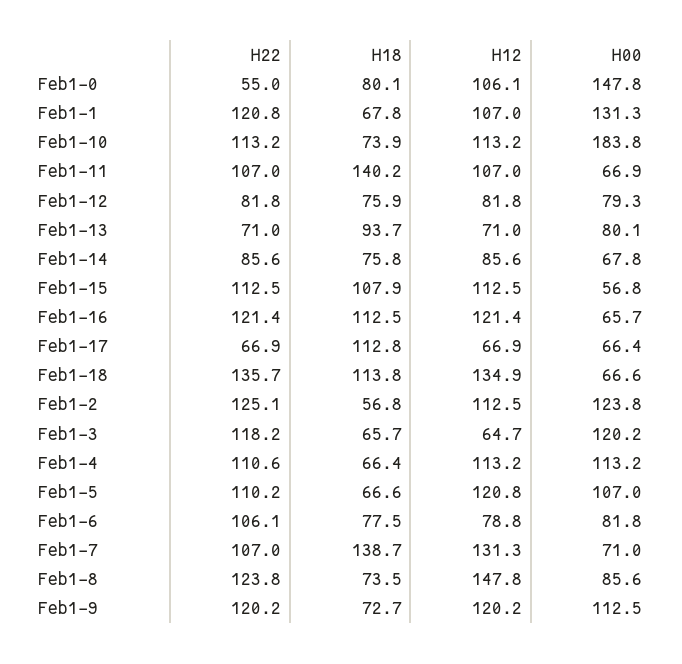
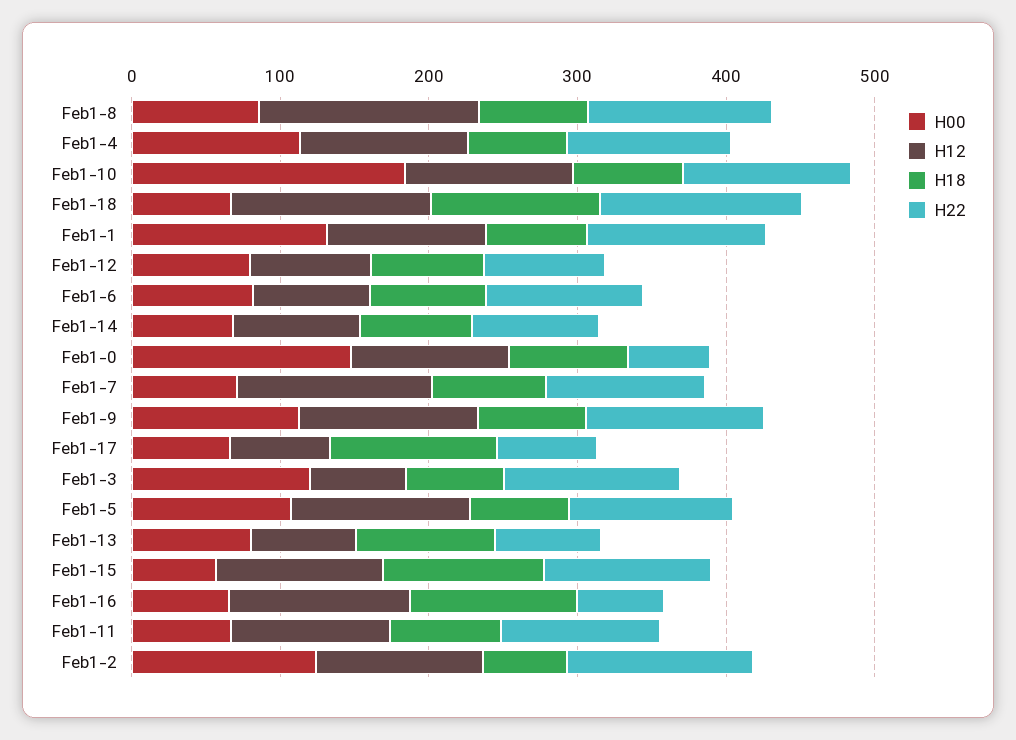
  {
    "H22": {
      "Feb1-0": 55,
      "Feb1-1": 120.8,
      "Feb1-10": 113.2,
      "Feb1-11": 107,
      "Feb1-12": 81.8,
      "Feb1-13": 71,
      "Feb1-14": 85.6,
      "Feb1-15": 112.5,
-     "Feb1-16": 121.4,
+     "Feb1-16": 60,
      "Feb1-17": 66.9,
      "Feb1-18": 135.7,
      "Feb1-2": 125.1,
      "Feb1-3": 118.2,
      "Feb1-4": 110.6,
      "Feb1-5": 110.2,
      "Feb1-6": 106.1,
      "Feb1-7": 107,
      "Feb1-8": 123.8,
      "Feb1-9": 120.2
    },
    "H18": {
      "Feb1-0": 80.1,
      "Feb1-1": 67.8,
      "Feb1-10": 73.9,
-     "Feb1-11": 140.2,
+     "Feb1-11": 80,
      "Feb1-12": 75.9,
      "Feb1-13": 93.7,
      "Feb1-14": 75.8,
      "Feb1-15": 107.9,
      "Feb1-16": 112.5,
      "Feb1-17": 112.8,
      "Feb1-18": 113.8,
      "Feb1-2": 56.8,
      "Feb1-3": 65.7,
      "Feb1-4": 66.4,
      "Feb1-5": 66.6,
      "Feb1-6": 77.5,
-     "Feb1-7": 138.7,
+     "Feb1-7": 80,
      "Feb1-8": 73.5,
      "Feb1-9": 72.7
    },
    "H12": {
      "Feb1-0": 106.1,
      "Feb1-1": 107,
      "Feb1-10": 113.2,
      "Feb1-11": 107,
      "Feb1-12": 81.8,
      "Feb1-13": 71,
      "Feb1-14": 85.6,
      "Feb1-15": 112.5,
      "Feb1-16": 121.4,
      "Feb1-17": 66.9,
      "Feb1-18": 134.9,
      "Feb1-2": 112.5,
      "Feb1-3": 64.7,
      "Feb1-4": 113.2,
      "Feb1-5": 120.8,
      "Feb1-6": 78.8,
      "Feb1-7": 131.3,
      "Feb1-8": 147.8,
      "Feb1-9": 120.2
    },
    "H00": {
      "Feb1-0": 147.8,
      "Feb1-1": 131.3,
      "Feb1-10": 183.8,
      "Feb1-11": 66.9,
      "Feb1-12": 79.3,
      "Feb1-13": 80.1,
      "Feb1-14": 67.8,
      "Feb1-15": 56.8,
      "Feb1-16": 65.7,
      "Feb1-17": 66.4,
      "Feb1-18": 66.6,
      "Feb1-2": 123.8,
      "Feb1-3": 120.2,
      "Feb1-4": 113.2,
      "Feb1-5": 107,
      "Feb1-6": 81.8,
      "Feb1-7": 71,
      "Feb1-8": 85.6,
      "Feb1-9": 112.5
    }
  }

